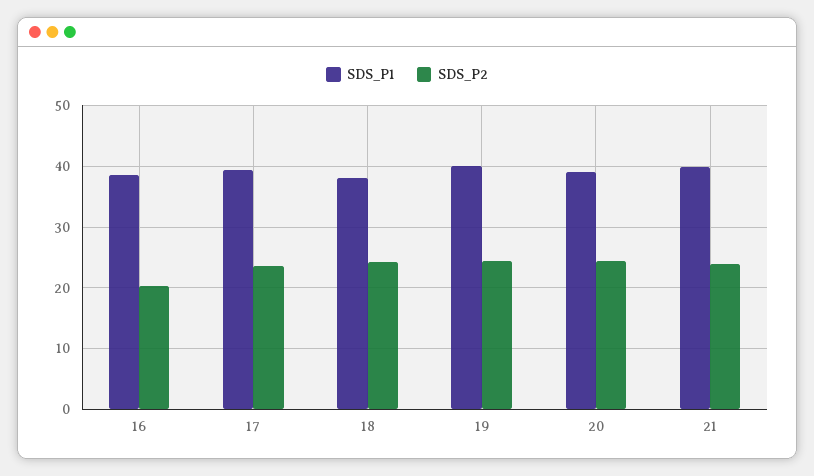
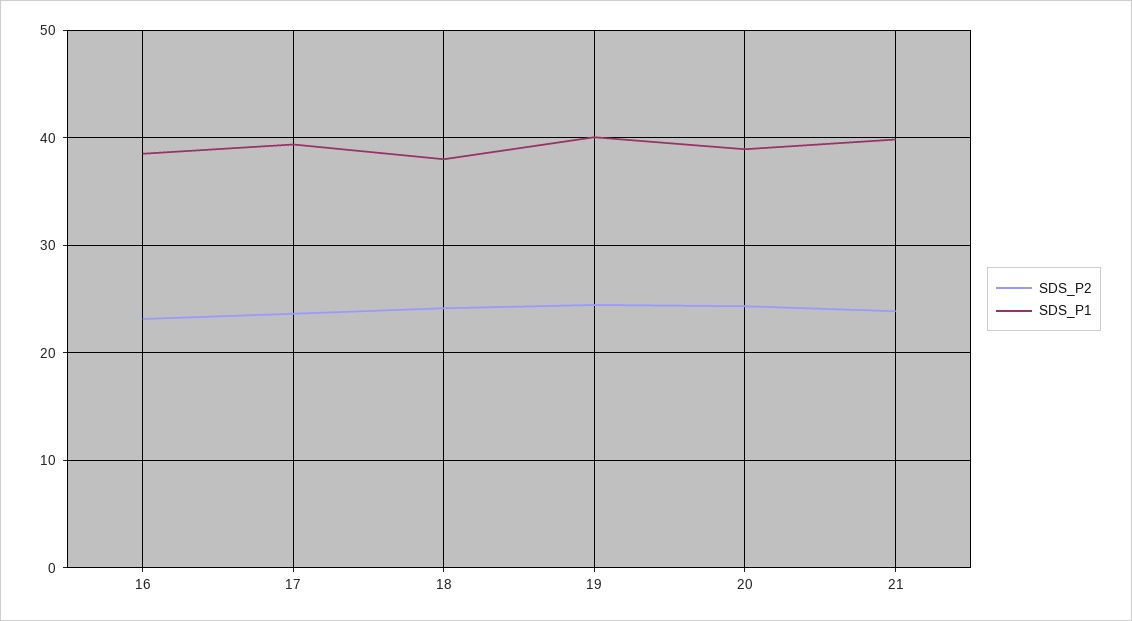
  {
    "SDS_P1": {
      "16": 39,
      "17": 39,
      "18": 38,
      "19": 40,
      "20": 39,
      "21": 40
    },
    "SDS_P2": {
-     "16": 20,
+     "16": 23,
      "17": 24,
      "18": 24,
      "19": 24,
      "20": 24,
      "21": 24
    }
  }

